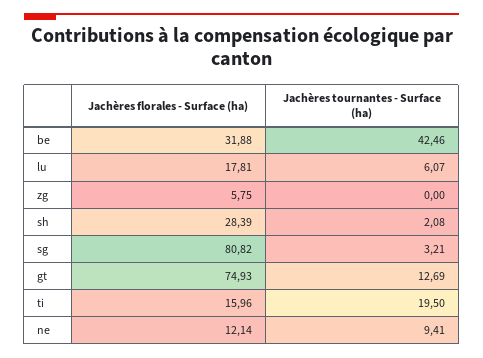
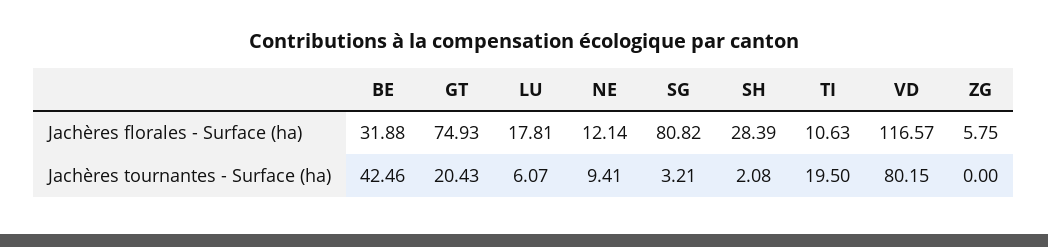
  {
    "Jachères florales - Surface (ha)": {
      "be": 31.88,
      "lu": 17.81,
      "zg": 5.75,
      "sh": 28.39,
      "sg": 80.82,
      "gt": 74.93,
-     "ti": 15.96,
+     "ti": 10.63,
-     "ne": 12.14
+     "ne": 12.14,
+     "VD": 116.57
    },
    "Jachères tournantes - Surface (ha)": {
      "be": 42.46,
      "lu": 6.07,
      "zg": 0,
      "sh": 2.08,
      "sg": 3.21,
-     "gt": 12.69,
+     "gt": 20.43,
      "ti": 19.5,
-     "ne": 9.41
+     "ne": 9.41,
+     "VD": 80.15
    }
  }

